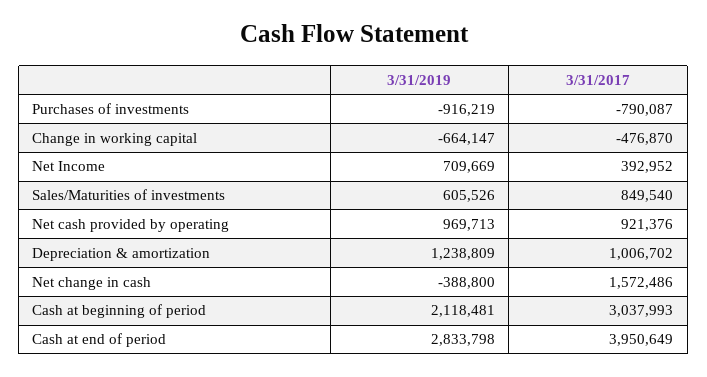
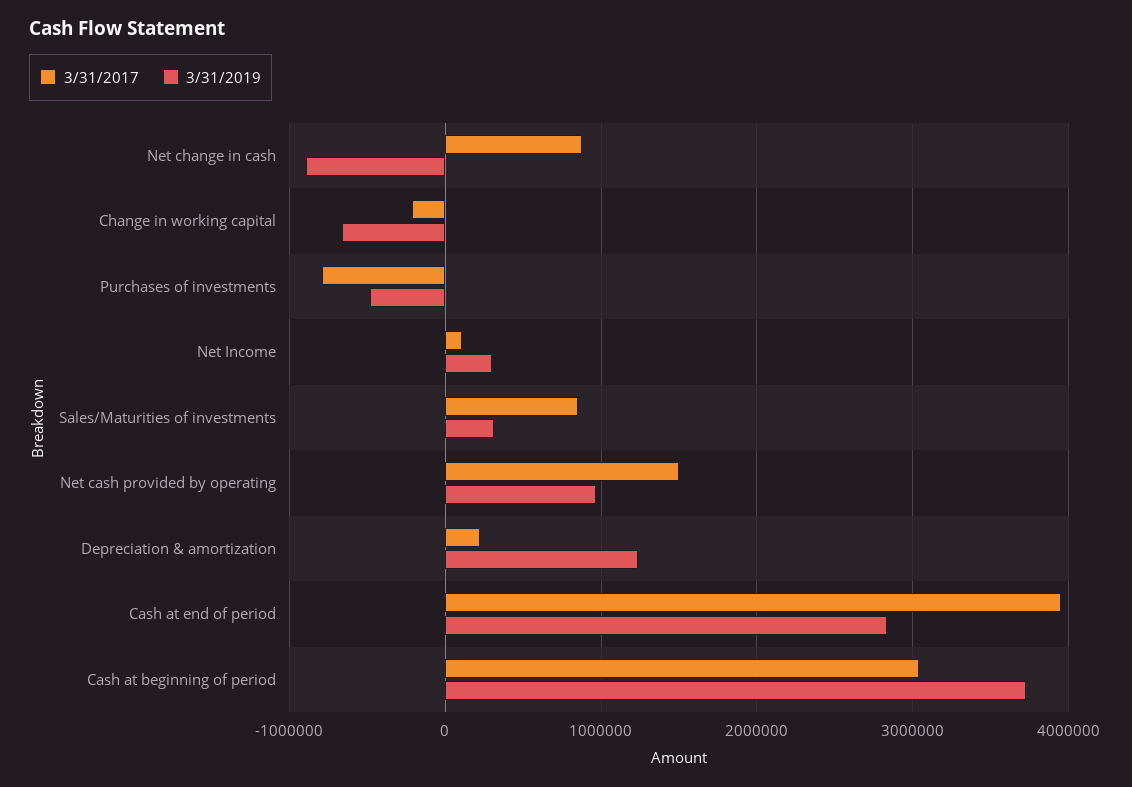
  {
    "3/31/2019": {
-     "Purchases of investments": -916219,
+     "Purchases of investments": -500000,
      "Change in working capital": -664147,
-     "Net Income": 709669,
+     "Net Income": 300000,
-     "Sales/Maturities of investments": 605526,
+     "Sales/Maturities of investments": 300000,
      "Net cash provided by operating": 969713,
      "Depreciation & amortization": 1238809,
-     "Net change in cash": -388800,
+     "Net change in cash": -900000,
-     "Cash at beginning of period": 2118481,
+     "Cash at beginning of period": 3700000,
      "Cash at end of period": 2833798
    },
    "3/31/2017": {
      "Purchases of investments": -790087,
-     "Change in working capital": -476870,
+     "Change in working capital": -200000,
-     "Net Income": 392952,
+     "Net Income": 100000,
      "Sales/Maturities of investments": 849540,
-     "Net cash provided by operating": 921376,
+     "Net cash provided by operating": 1500000,
-     "Depreciation & amortization": 1006702,
+     "Depreciation & amortization": 200000,
-     "Net change in cash": 1572486,
+     "Net change in cash": 900000,
      "Cash at beginning of period": 3037993,
      "Cash at end of period": 3950649
    }
  }

